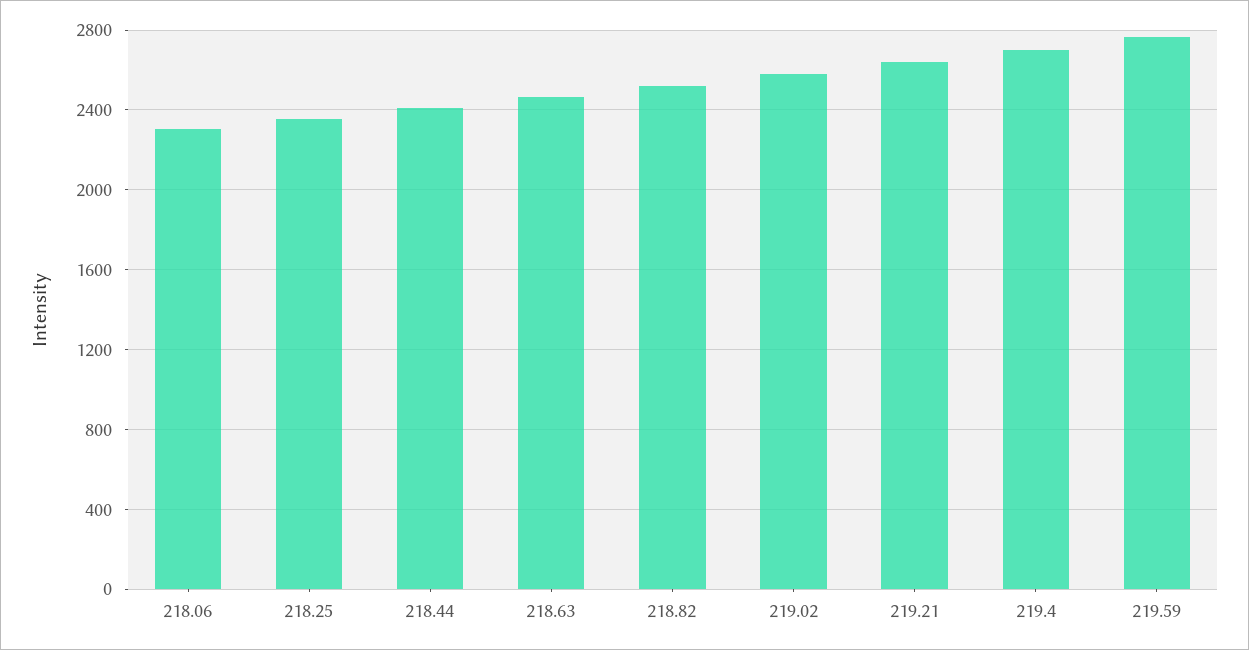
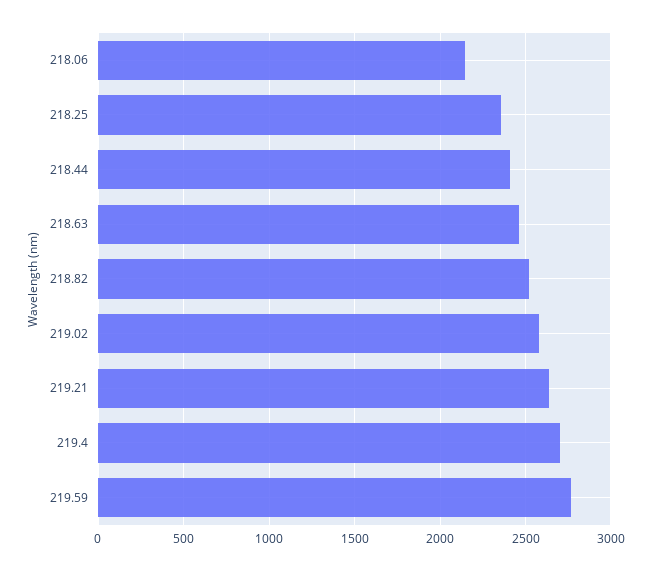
  {
-   "218.06": 2300,
+   "218.06": 2150,
    "218.25": 2350,
    "218.44": 2400,
    "218.63": 2450,
    "218.82": 2500,
    "219.02": 2600,
    "219.21": 2650,
    "219.4": 2700,
    "219.59": 2750
  }

